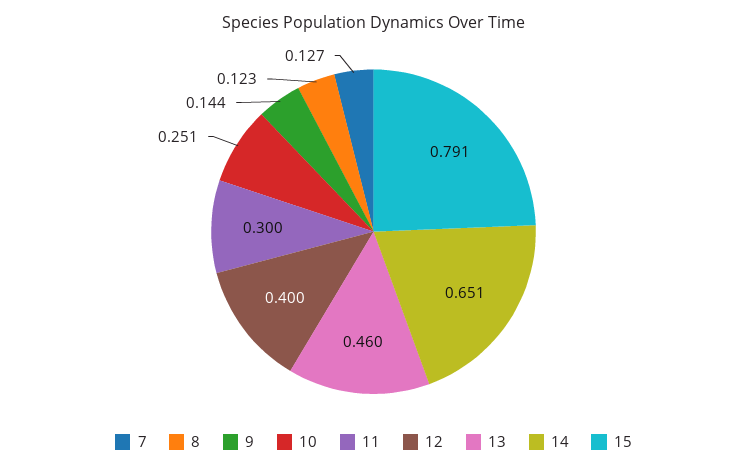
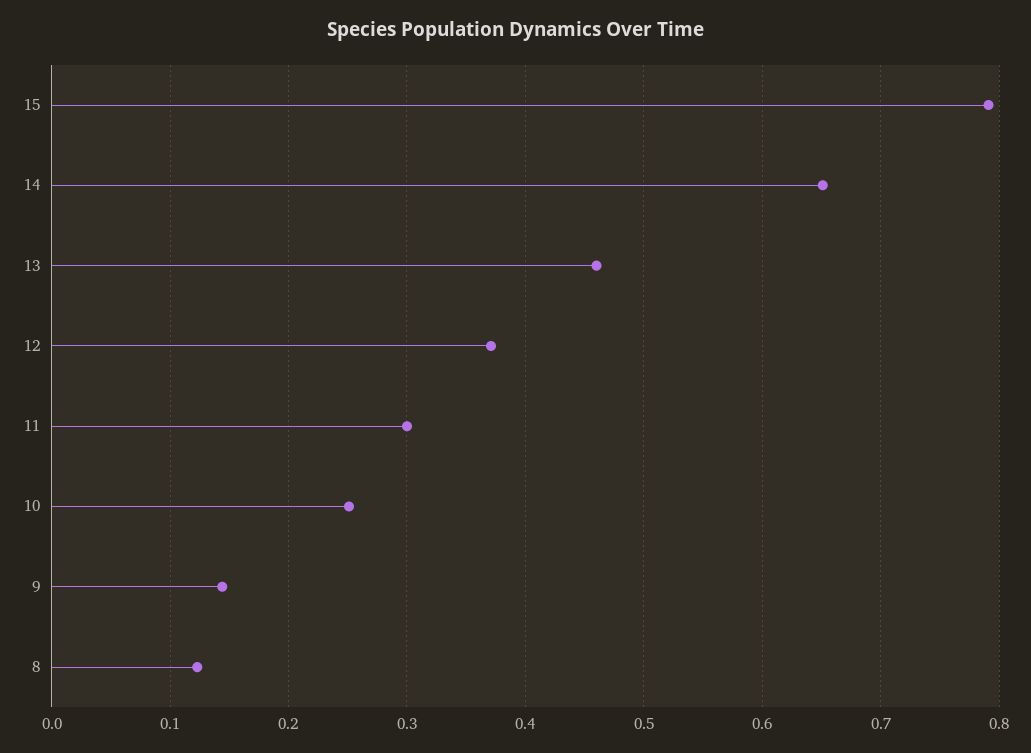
  {
-   "7": 0.127,
    "8": 0.123,
    "9": 0.144,
    "10": 0.251,
    "11": 0.3,
-   "12": 0.4,
+   "12": 0.37,
    "13": 0.46,
    "14": 0.651,
    "15": 0.791
  }

